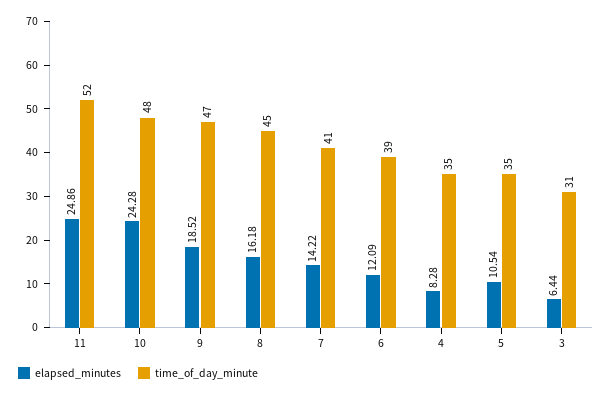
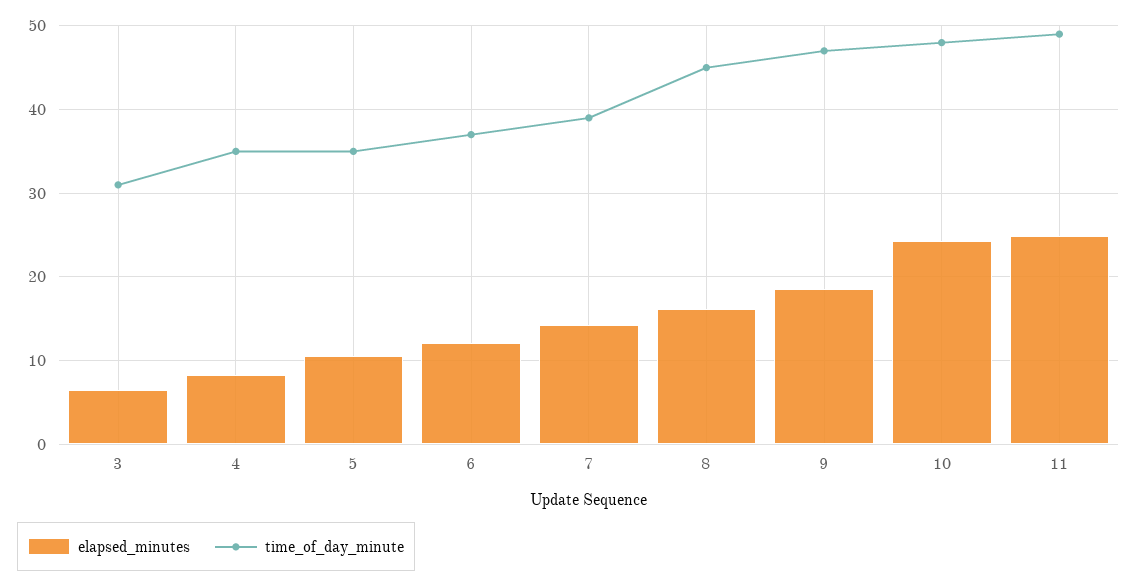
  {
    "elapsed_minutes": {
      "11": 24.86,
      "10": 24.28,
      "9": 18.52,
      "8": 16.18,
      "7": 14.22,
      "6": 12.09,
      "4": 8.28,
      "5": 10.54,
      "3": 6.44
    },
    "time_of_day_minute": {
-     "11": 52,
+     "11": 49,
      "10": 48,
      "9": 47,
      "8": 45,
-     "7": 41,
+     "7": 39,
-     "6": 39,
+     "6": 37,
      "4": 35,
      "5": 35,
      "3": 31
    }
  }

